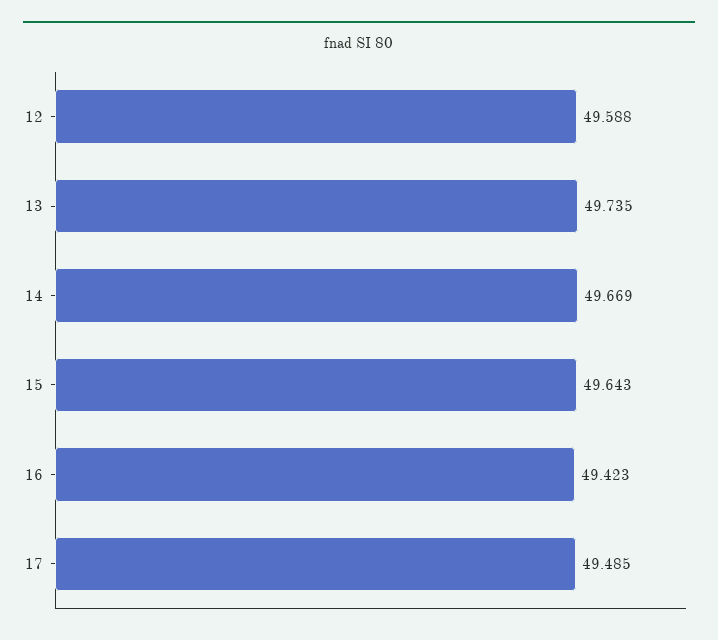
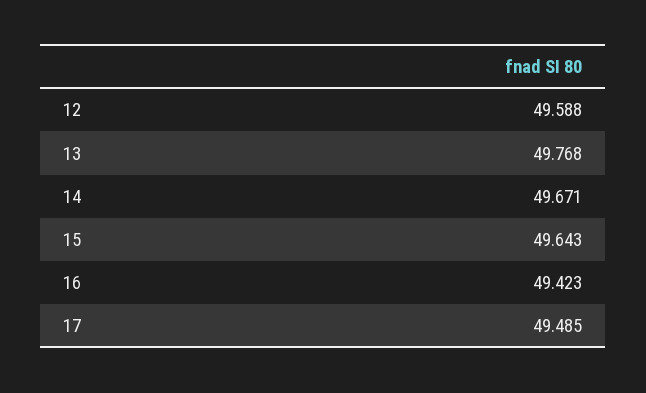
  {
    "12": 49.588,
-   "13": 49.735,
+   "13": 49.768,
-   "14": 49.669,
+   "14": 49.671,
    "15": 49.643,
    "16": 49.423,
    "17": 49.485
  }

